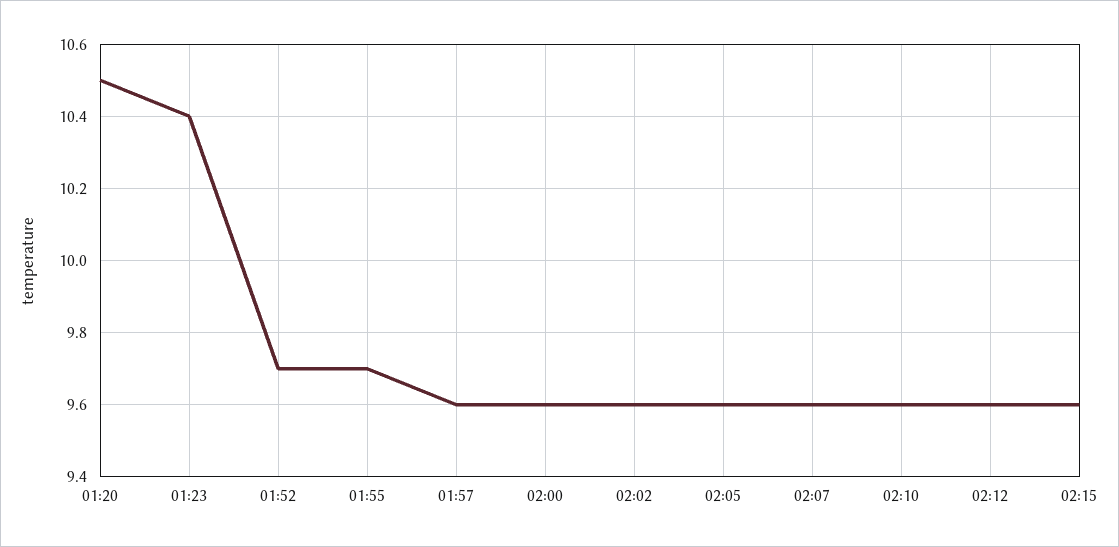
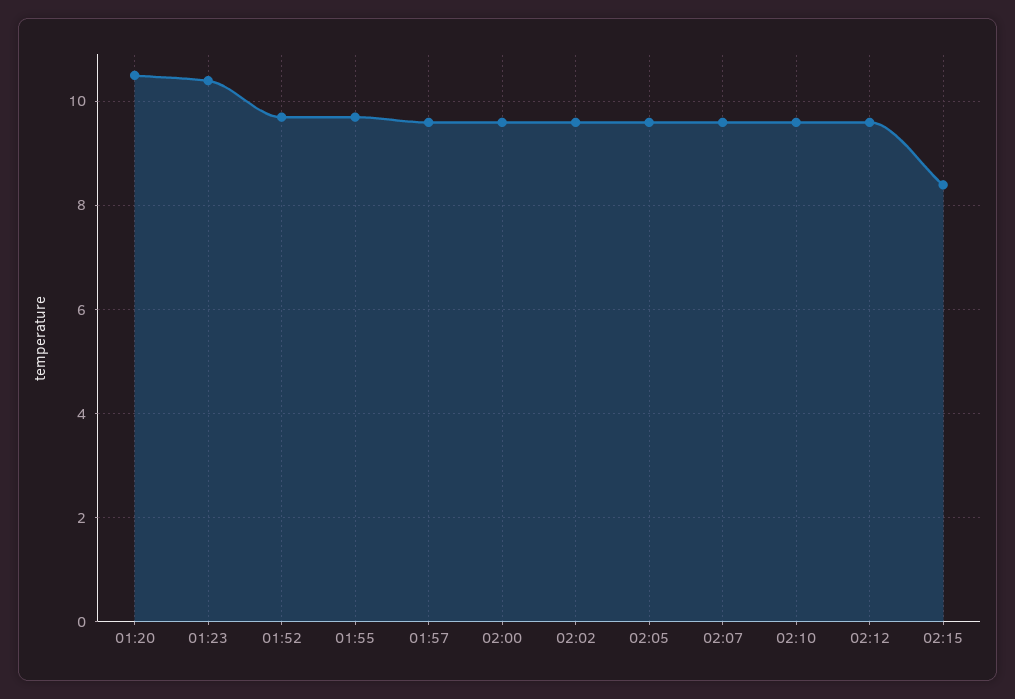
  {
    "01:20": 10.5,
    "01:23": 10.4,
    "01:52": 9.7,
    "01:55": 9.7,
    "01:57": 9.6,
    "02:00": 9.6,
    "02:02": 9.6,
    "02:05": 9.6,
    "02:07": 9.6,
    "02:10": 9.6,
    "02:12": 9.6,
-   "02:15": 9.6
+   "02:15": 8.5
  }

